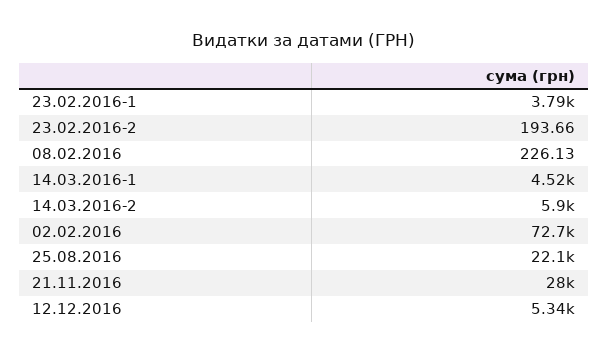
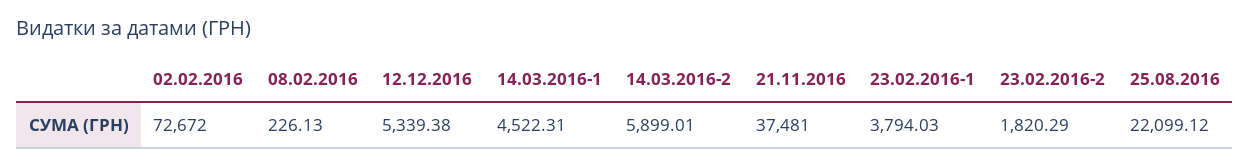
  {
    "23.02.2016-1": 3794.03,
-   "23.02.2016-2": 193.66,
+   "23.02.2016-2": 1820.29,
    "08.02.2016": 226.13,
    "14.03.2016-1": 4522.31,
    "14.03.2016-2": 5899.01,
    "02.02.2016": 72672,
    "25.08.2016": 22099.12,
-   "21.11.2016": 28000,
+   "21.11.2016": 37481,
    "12.12.2016": 5339.38
  }

